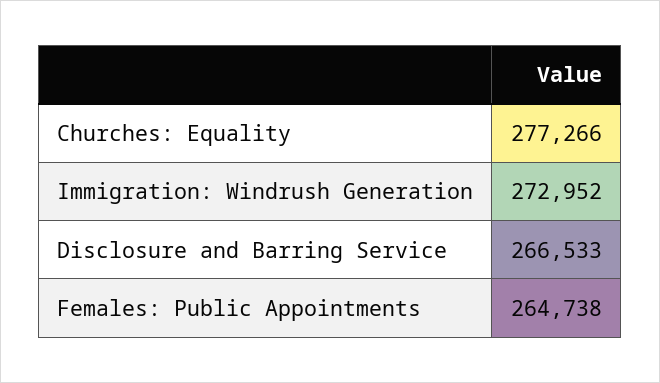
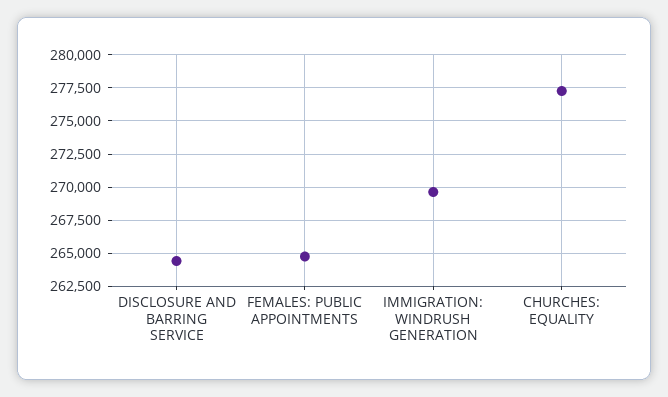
  {
    "Churches: Equality": 277266,
-   "Immigration: Windrush Generation": 272952,
+   "Immigration: Windrush Generation": 269500,
-   "Disclosure and Barring Service": 266533,
+   "Disclosure and Barring Service": 264500,
    "Females: Public Appointments": 264738
  }

